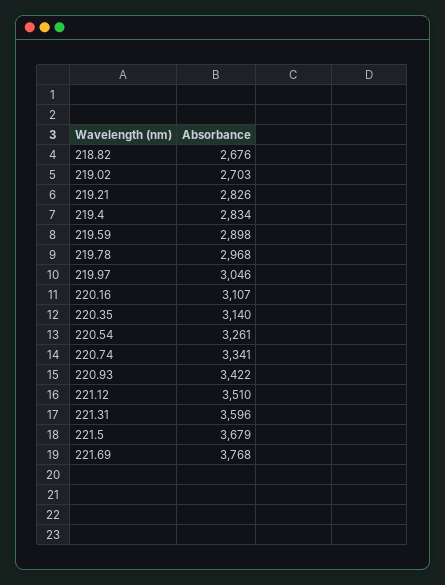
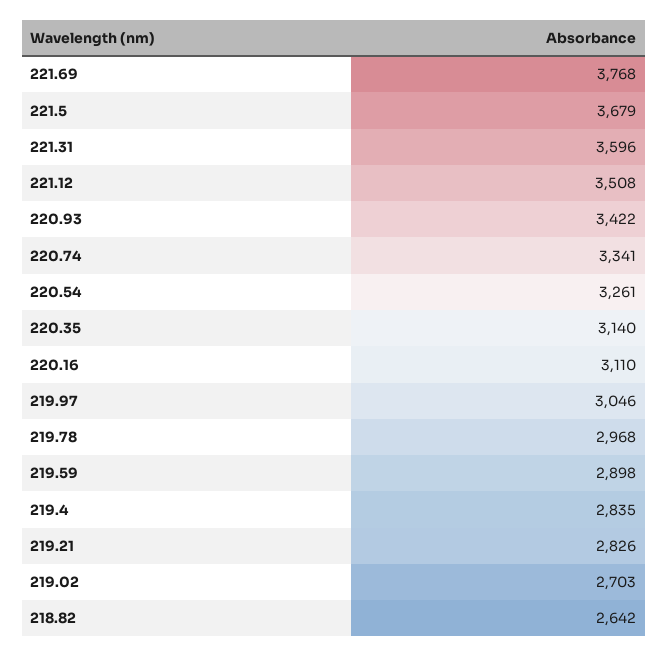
  {
-   "218.82": 2676,
+   "218.82": 2642,
    "219.02": 2703,
    "219.21": 2826,
-   "219.4": 2834,
+   "219.4": 2835,
    "219.59": 2898,
    "219.78": 2968,
    "219.97": 3046,
-   "220.16": 3107,
+   "220.16": 3110,
    "220.35": 3140,
    "220.54": 3261,
    "220.74": 3341,
    "220.93": 3422,
-   "221.12": 3510,
+   "221.12": 3508,
    "221.31": 3596,
    "221.5": 3679,
    "221.69": 3768
  }

